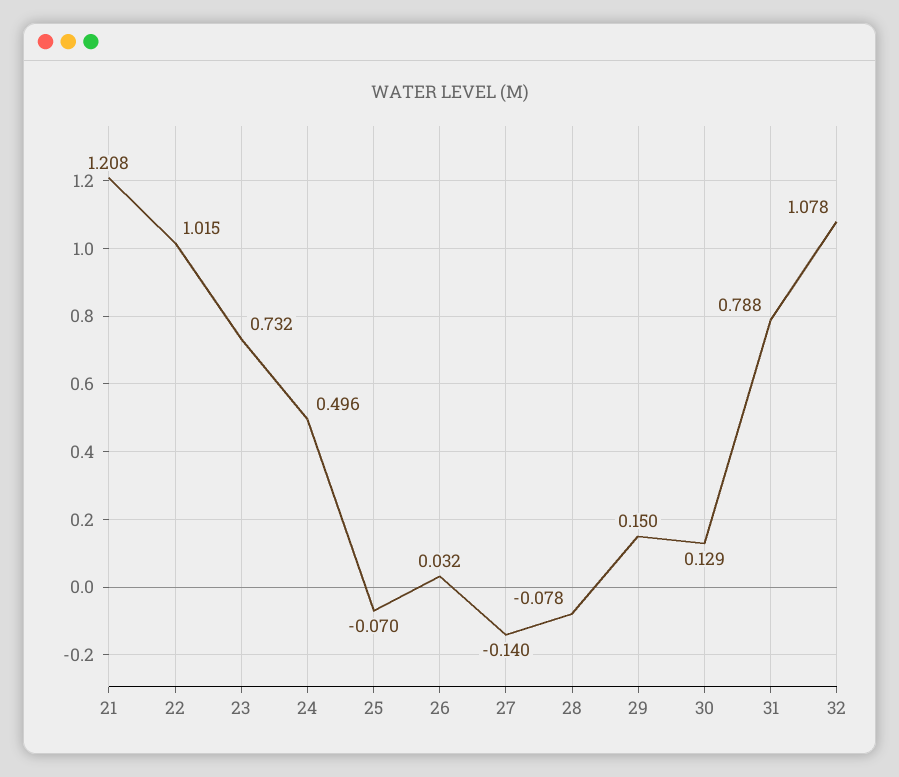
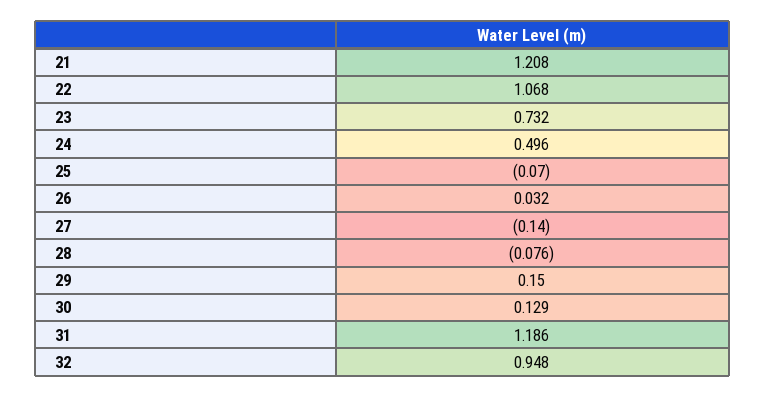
  {
    "21": 1.208,
-   "22": 1.015,
+   "22": 1.068,
    "23": 0.732,
    "24": 0.496,
    "25": -0.07,
    "26": 0.032,
    "27": -0.14,
-   "28": -0.078,
+   "28": -0.076,
    "29": 0.15,
    "30": 0.129,
-   "31": 0.788,
+   "31": 1.186,
-   "32": 1.078
+   "32": 0.948
  }

